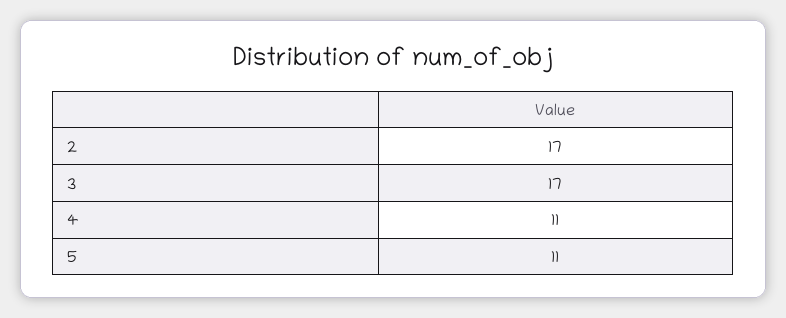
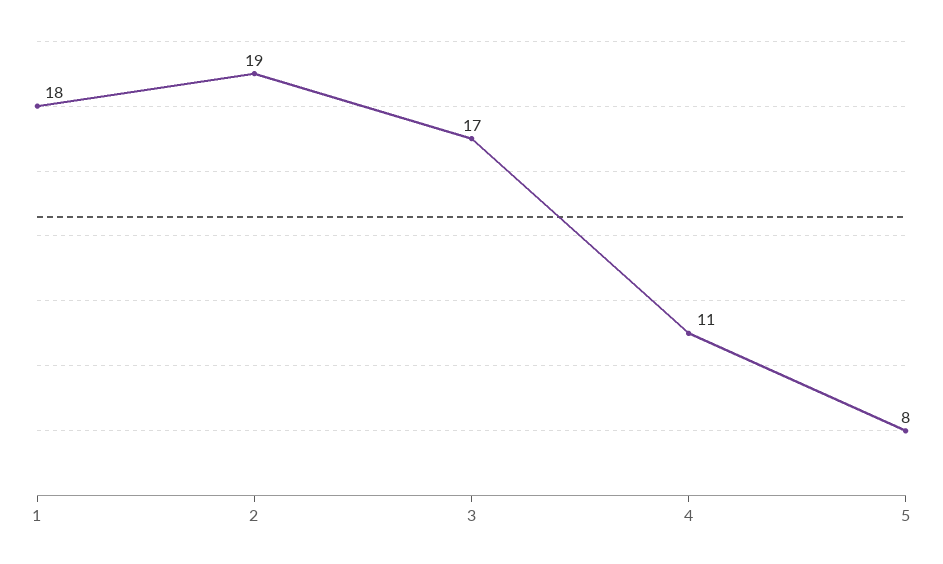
  {
-   "2": 17,
+   "2": 19,
    "3": 17,
    "4": 11,
-   "5": 11
+   "5": 8,
+   "1": 18
  }

